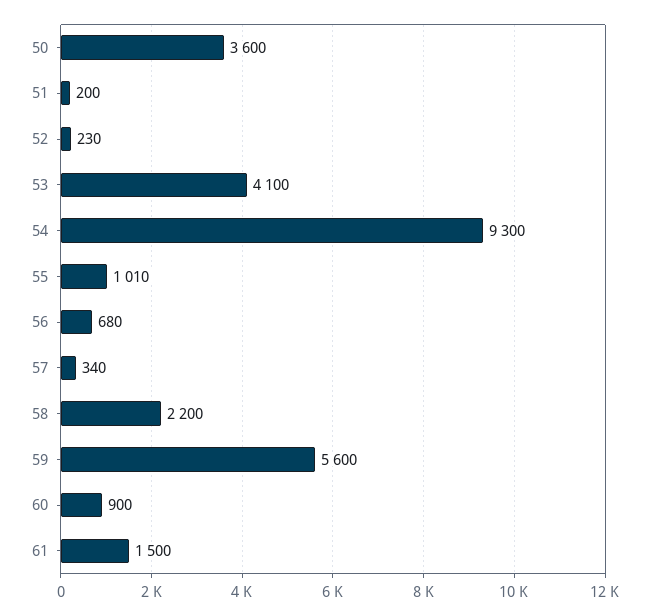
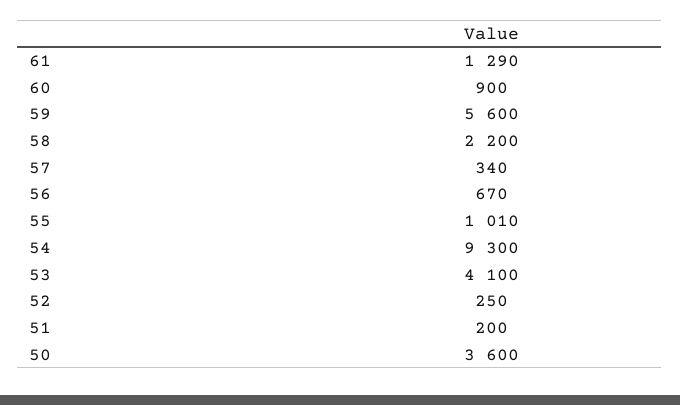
  {
    "50": 3600,
    "51": 200,
-   "52": 230,
+   "52": 250,
    "53": 4100,
    "54": 9300,
    "55": 1010,
-   "56": 680,
+   "56": 670,
    "57": 340,
    "58": 2200,
    "59": 5600,
    "60": 900,
-   "61": 1500
+   "61": 1290
  }

